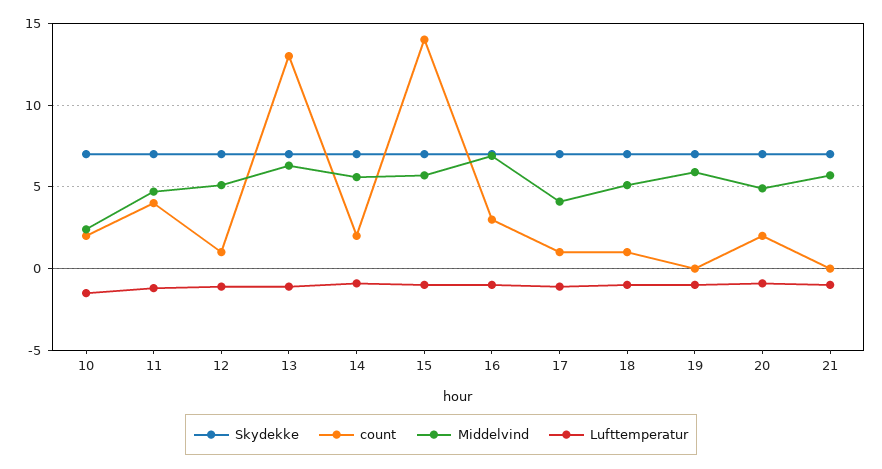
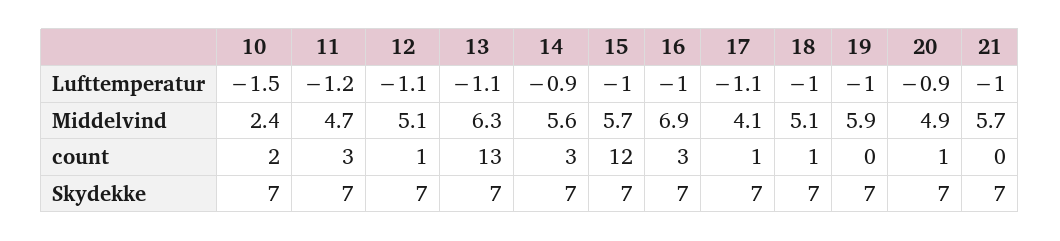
  {
    "Skydekke": {
      "10": 7,
      "11": 7,
      "12": 7,
      "13": 7,
      "14": 7,
      "15": 7,
      "16": 7,
      "17": 7,
      "18": 7,
      "19": 7,
      "20": 7,
      "21": 7
    },
    "count": {
      "10": 2,
-     "11": 4,
+     "11": 3,
      "12": 1,
      "13": 13,
-     "14": 2,
+     "14": 3,
-     "15": 14,
+     "15": 12,
      "16": 3,
      "17": 1,
      "18": 1,
      "19": 0,
-     "20": 2,
+     "20": 1,
      "21": 0
    },
    "Middelvind": {
      "10": 2.4,
      "11": 4.7,
      "12": 5.1,
      "13": 6.3,
      "14": 5.6,
      "15": 5.7,
      "16": 6.9,
      "17": 4.1,
      "18": 5.1,
      "19": 5.9,
      "20": 4.9,
      "21": 5.7
    },
    "Lufttemperatur": {
      "10": -1.5,
      "11": -1.2,
      "12": -1.1,
      "13": -1.1,
      "14": -0.9,
      "15": -1,
      "16": -1,
      "17": -1.1,
      "18": -1,
      "19": -1,
      "20": -0.9,
      "21": -1
    }
  }

